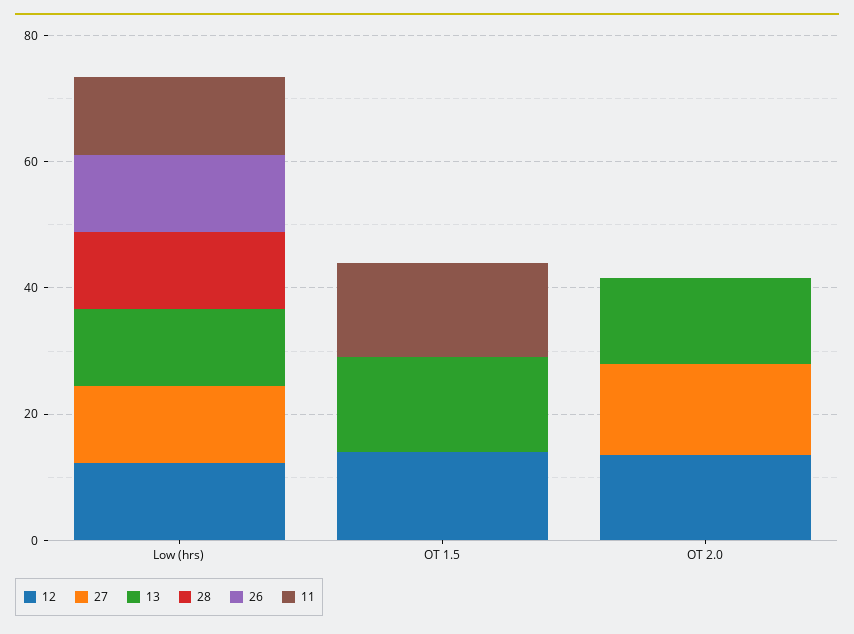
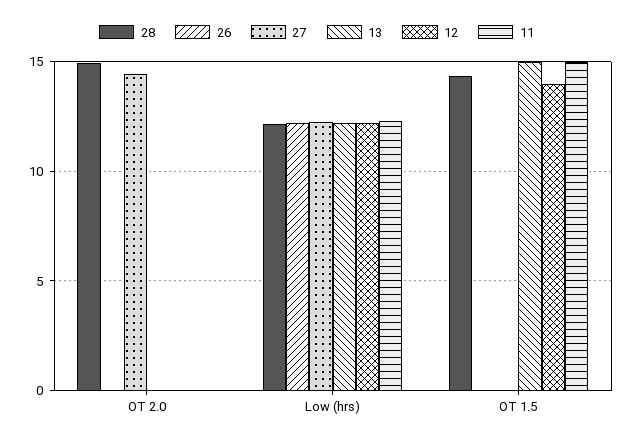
  {
    "12": {
      "Low (hrs)": 12,
      "OT 1.5": 14,
-     "OT 2.0": 15
+     "OT 2.0": 0
    },
    "27": {
      "Low (hrs)": 12,
      "OT 1.5": 0,
      "OT 2.0": 14.5
    },
    "13": {
      "Low (hrs)": 12,
      "OT 1.5": 15,
-     "OT 2.0": 15
+     "OT 2.0": 0
    },
    "28": {
      "Low (hrs)": 12,
-     "OT 1.5": 0,
+     "OT 1.5": 14.5,
-     "OT 2.0": 0
+     "OT 2.0": 15
    },
    "26": {
      "Low (hrs)": 12,
      "OT 1.5": 0,
      "OT 2.0": 0
    },
    "11": {
      "Low (hrs)": 12.5,
      "OT 1.5": 15,
      "OT 2.0": 0
    }
  }

